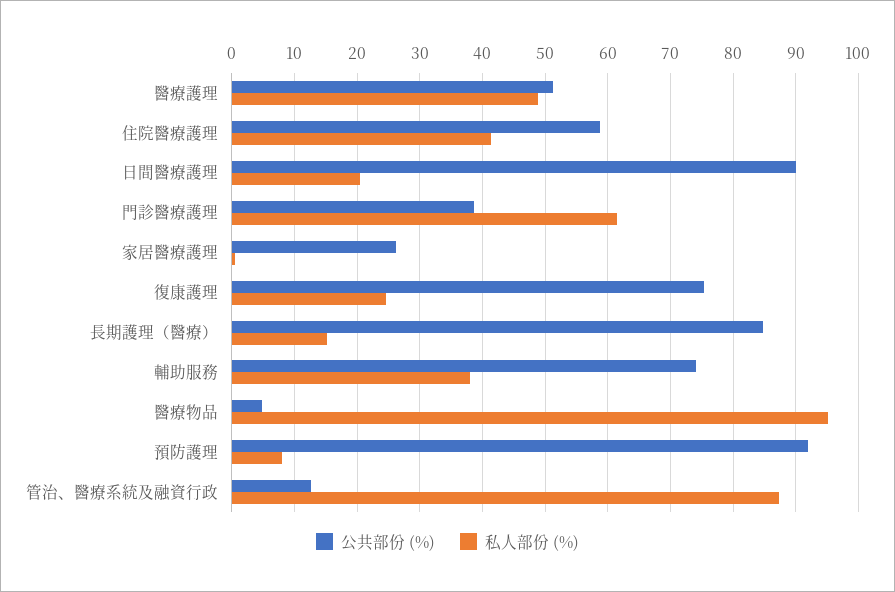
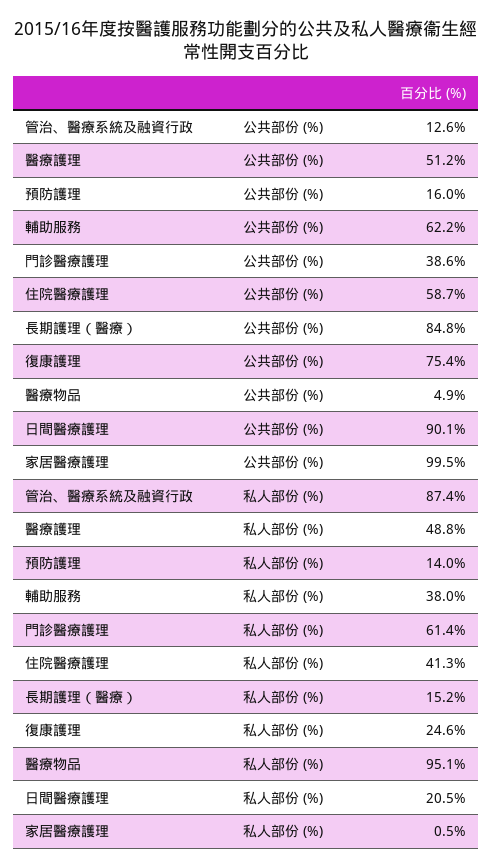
  {
    "公共部份 (%)": {
      "醫療護理": 51.2,
      "住院醫療護理": 58.7,
      "日間醫療護理": 90.1,
      "門診醫療護理": 38.6,
-     "家居醫療護理": 26,
+     "家居醫療護理": 99.5,
      "復康護理": 75.4,
      "長期護理（醫療）": 84.8,
-     "輔助服務": 74,
+     "輔助服務": 62.2,
      "醫療物品": 4.9,
-     "預防護理": 92,
+     "預防護理": 16,
      "管治、醫療系統及融資行政": 12.6
    },
    "私人部份 (%)": {
      "醫療護理": 48.8,
      "住院醫療護理": 41.3,
      "日間醫療護理": 20.5,
      "門診醫療護理": 61.4,
      "家居醫療護理": 0.5,
      "復康護理": 24.6,
      "長期護理（醫療）": 15.2,
      "輔助服務": 38,
      "醫療物品": 95.1,
-     "預防護理": 8,
+     "預防護理": 14,
      "管治、醫療系統及融資行政": 87.4
    }
  }

